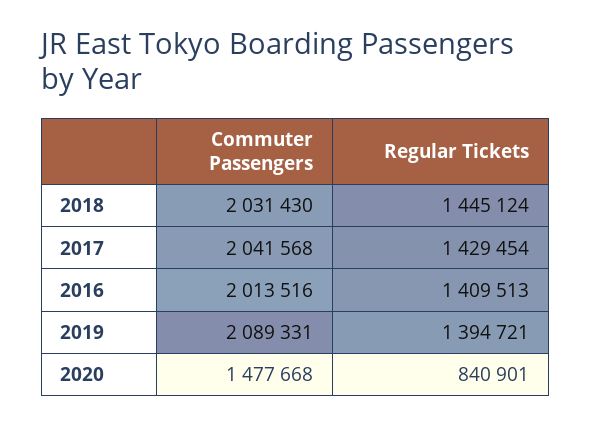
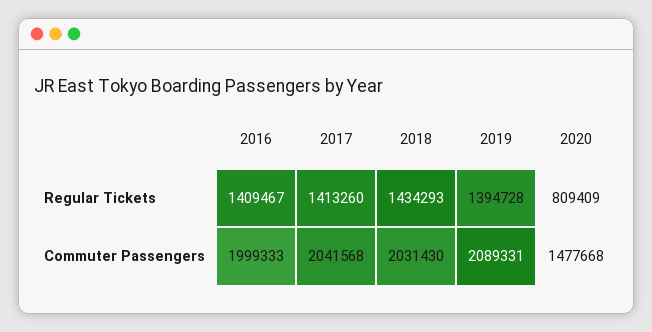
  {
    "Commuter Passengers": {
      "2018": 2031430,
      "2017": 2041568,
-     "2016": 2013516,
+     "2016": 1999333,
      "2019": 2089331,
      "2020": 1477668
    },
    "Regular Tickets": {
-     "2018": 1445124,
+     "2018": 1434293,
-     "2017": 1429454,
+     "2017": 1413260,
-     "2016": 1409513,
+     "2016": 1409467,
-     "2019": 1394721,
+     "2019": 1394728,
-     "2020": 840901
+     "2020": 809409
    }
  }

